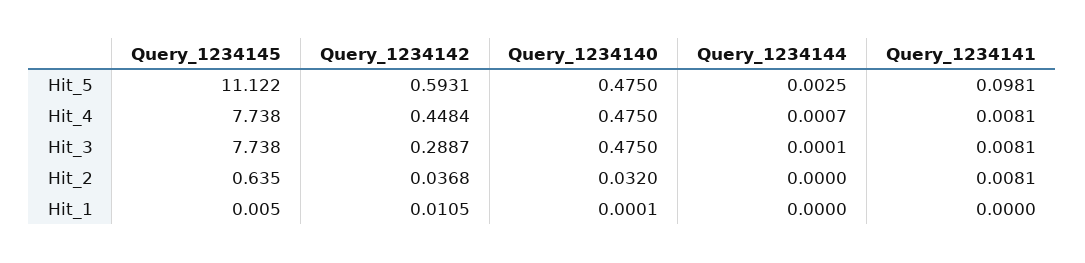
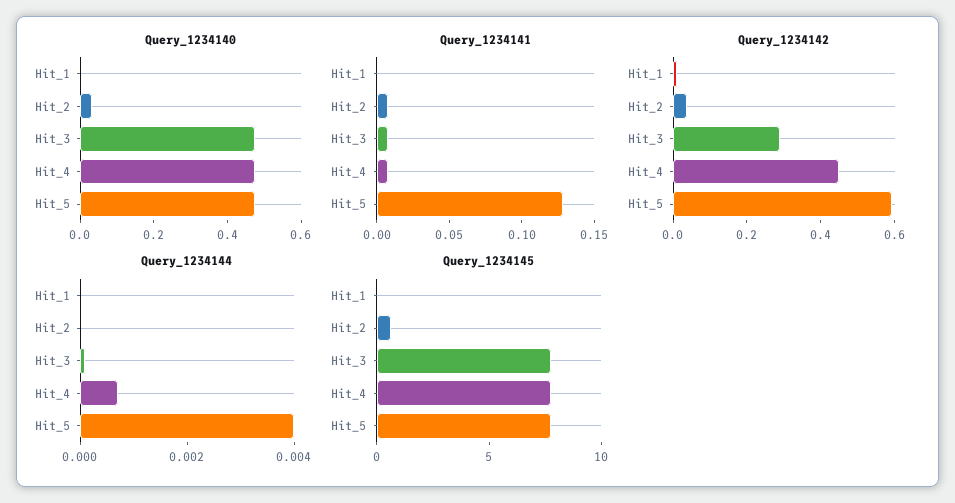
  {
    "Query_1234145": {
-     "Hit_5": 11.122,
+     "Hit_5": 8,
      "Hit_4": 7.738,
      "Hit_3": 7.738,
      "Hit_2": 0.635,
      "Hit_1": 0.005
    },
    "Query_1234142": {
      "Hit_5": 0.5931,
      "Hit_4": 0.4484,
      "Hit_3": 0.2887,
      "Hit_2": 0.0368,
      "Hit_1": 0.0105
    },
    "Query_1234140": {
      "Hit_5": 0.475,
      "Hit_4": 0.475,
      "Hit_3": 0.475,
      "Hit_2": 0.032,
      "Hit_1": 0.0001
    },
    "Query_1234144": {
-     "Hit_5": 0.0025,
+     "Hit_5": 0.004,
      "Hit_4": 0.0007,
      "Hit_3": 0.0001,
      "Hit_2": 0,
      "Hit_1": 0
    },
    "Query_1234141": {
-     "Hit_5": 0.0981,
+     "Hit_5": 0.13,
      "Hit_4": 0.0081,
      "Hit_3": 0.0081,
      "Hit_2": 0.0081,
      "Hit_1": 0
    }
  }

